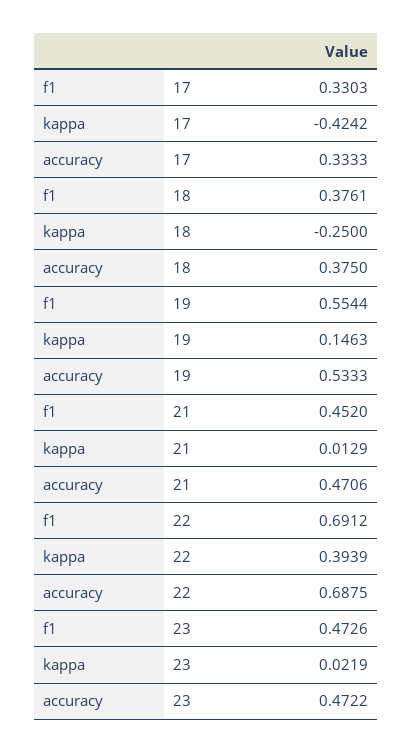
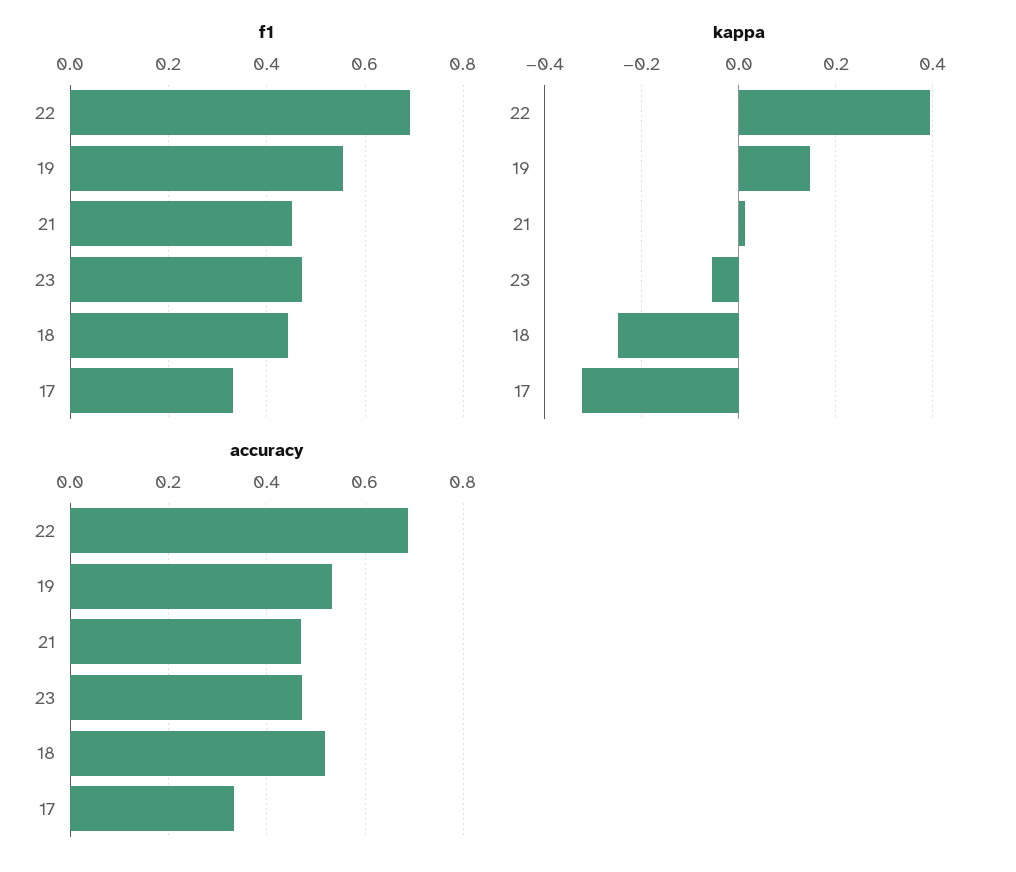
  {
    "f1": {
      "17": 0.3303,
-     "18": 0.3761,
+     "18": 0.44,
      "19": 0.5544,
      "21": 0.452,
      "22": 0.6912,
      "23": 0.4726
    },
    "kappa": {
-     "17": -0.4242,
+     "17": -0.32,
      "18": -0.25,
      "19": 0.1463,
      "21": 0.0129,
      "22": 0.3939,
-     "23": 0.0219
+     "23": -0.06
    },
    "accuracy": {
      "17": 0.3333,
-     "18": 0.375,
+     "18": 0.52,
      "19": 0.5333,
      "21": 0.4706,
      "22": 0.6875,
      "23": 0.4722
    }
  }

